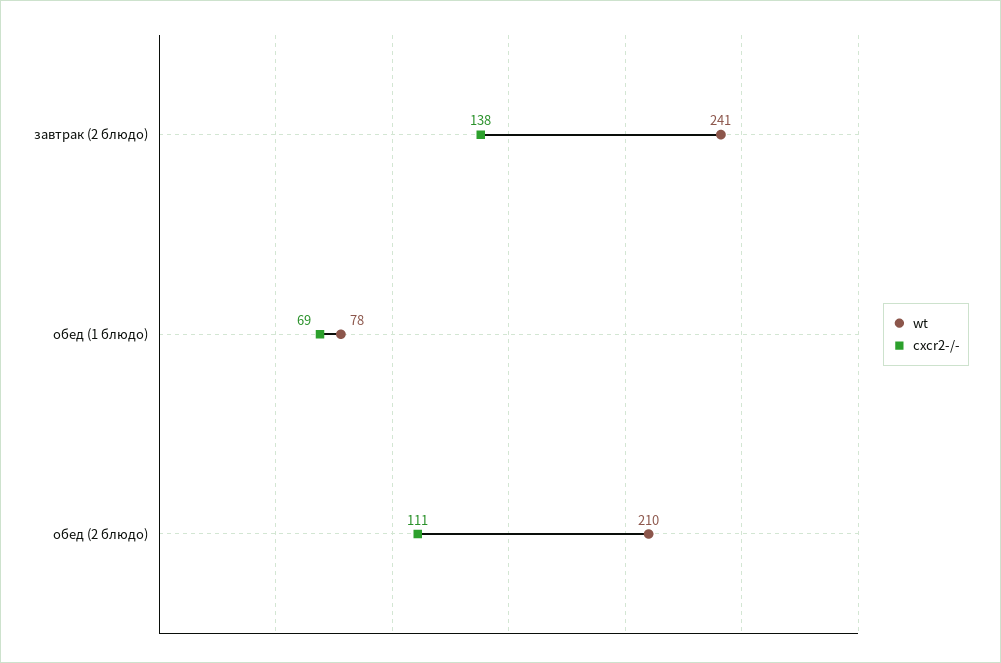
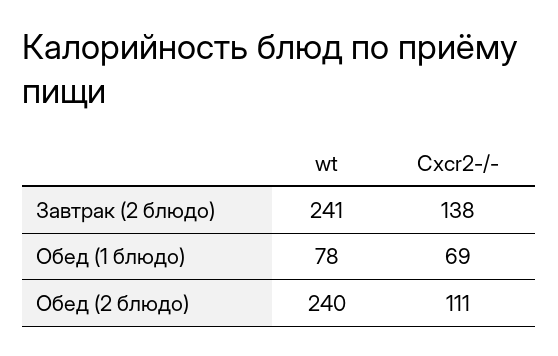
  {
    "wt": {
      "завтрак (2 блюдо)": 241,
      "обед (1 блюдо)": 78,
-     "обед (2 блюдо)": 210
+     "обед (2 блюдо)": 240
    },
    "cxcr2-/-": {
      "завтрак (2 блюдо)": 138,
      "обед (1 блюдо)": 69,
      "обед (2 блюдо)": 111
    }
  }

